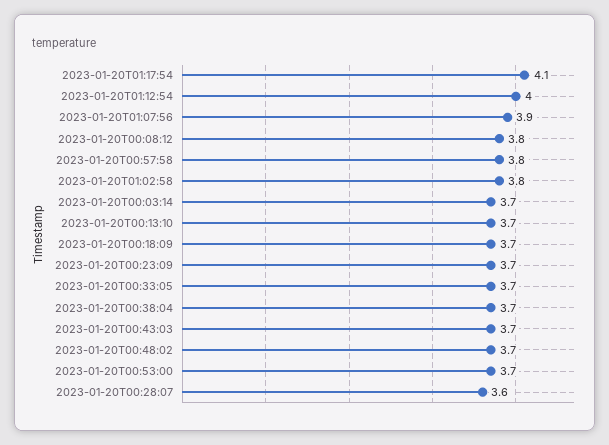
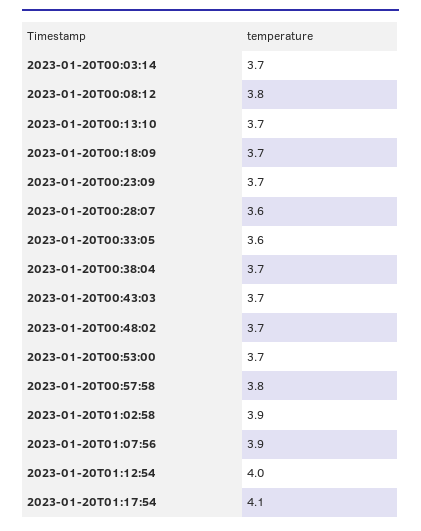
  {
    "2023-01-20T01:17:54": 4.1,
    "2023-01-20T01:12:54": 4,
    "2023-01-20T01:07:56": 3.9,
    "2023-01-20T00:08:12": 3.8,
    "2023-01-20T00:57:58": 3.8,
-   "2023-01-20T01:02:58": 3.8,
+   "2023-01-20T01:02:58": 3.9,
    "2023-01-20T00:03:14": 3.7,
    "2023-01-20T00:13:10": 3.7,
    "2023-01-20T00:18:09": 3.7,
    "2023-01-20T00:23:09": 3.7,
-   "2023-01-20T00:33:05": 3.7,
+   "2023-01-20T00:33:05": 3.6,
    "2023-01-20T00:38:04": 3.7,
    "2023-01-20T00:43:03": 3.7,
    "2023-01-20T00:48:02": 3.7,
    "2023-01-20T00:53:00": 3.7,
    "2023-01-20T00:28:07": 3.6
  }

